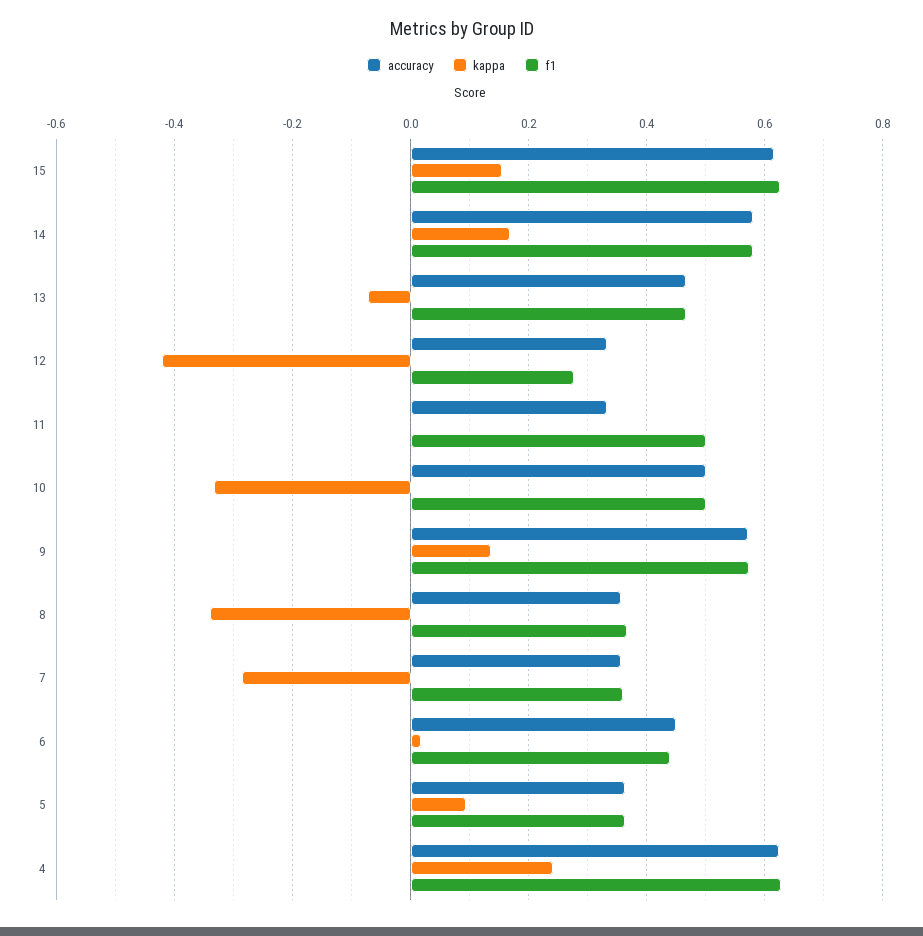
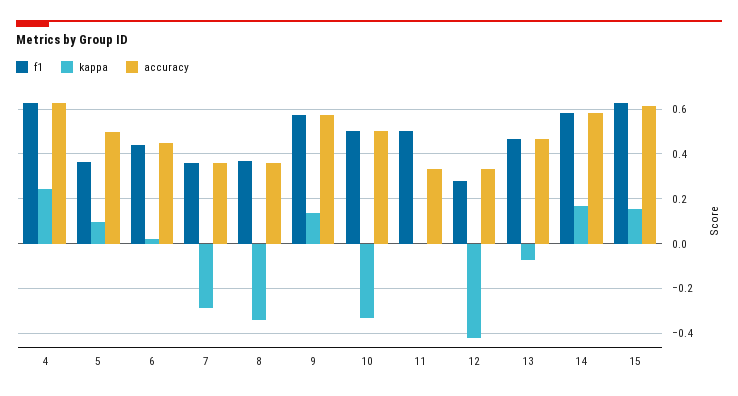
  {
    "accuracy": {
      "15": 0.62,
      "14": 0.58,
      "13": 0.46,
      "12": 0.34,
      "11": 0.34,
      "10": 0.5,
      "9": 0.58,
      "8": 0.36,
      "7": 0.36,
      "6": 0.46,
-     "5": 0.36,
+     "5": 0.5,
      "4": 0.62
    },
    "kappa": {
      "15": 0.16,
      "14": 0.16,
      "13": -0.08,
      "12": -0.42,
      "11": 0,
      "10": -0.34,
      "9": 0.14,
      "8": -0.34,
      "7": -0.28,
      "6": 0.02,
      "5": 0.1,
      "4": 0.24
    },
    "f1": {
      "15": 0.62,
      "14": 0.58,
      "13": 0.46,
      "12": 0.28,
      "11": 0.5,
      "10": 0.5,
      "9": 0.58,
      "8": 0.36,
      "7": 0.36,
      "6": 0.44,
      "5": 0.36,
      "4": 0.62
    }
  }

